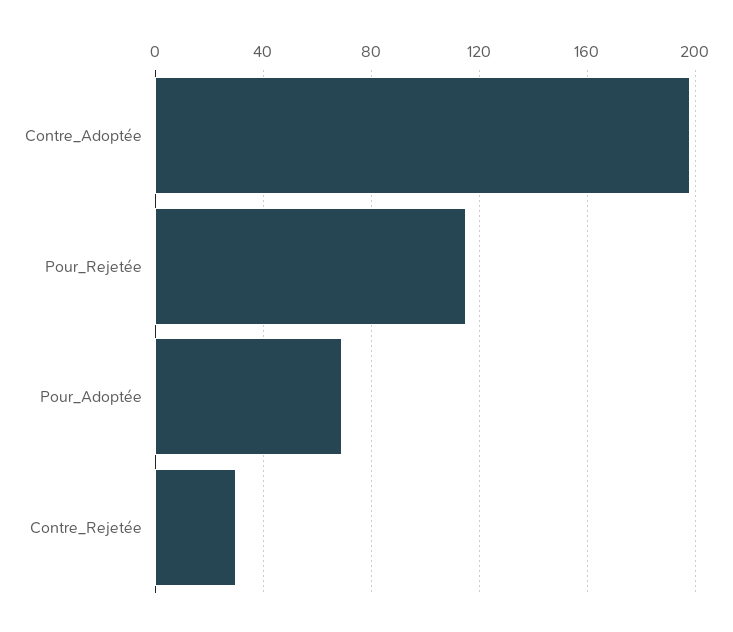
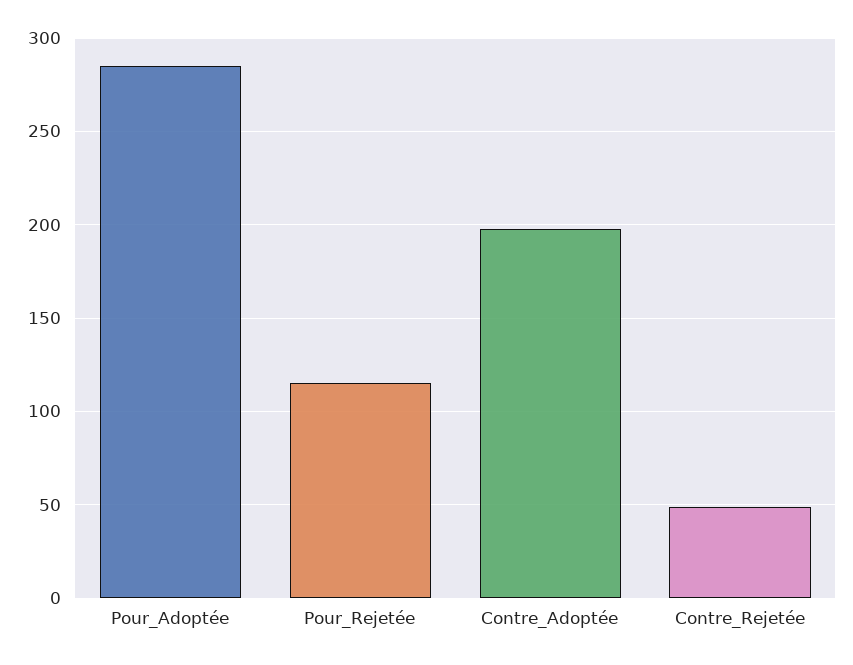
  {
    "Contre_Adoptée": 200,
    "Pour_Rejetée": 115,
-   "Pour_Adoptée": 70,
+   "Pour_Adoptée": 285,
-   "Contre_Rejetée": 30
+   "Contre_Rejetée": 50
  }

